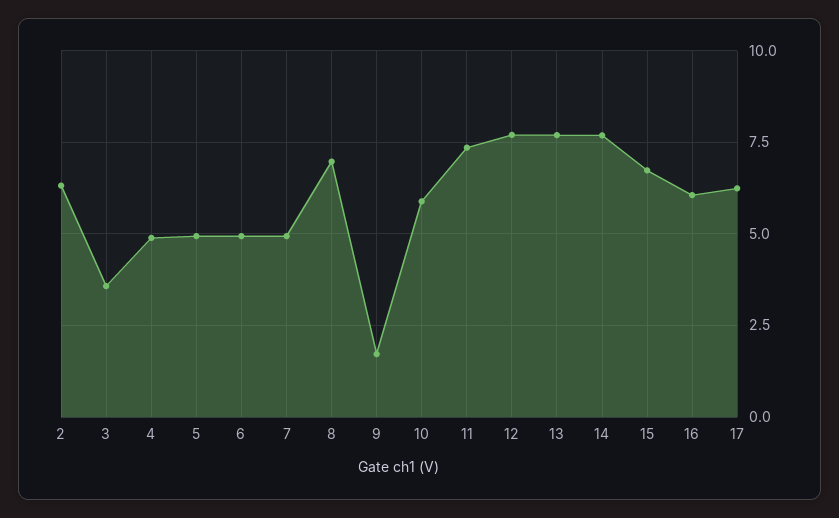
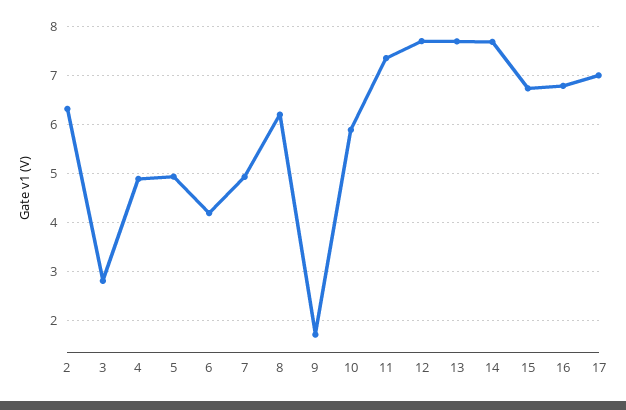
  {
    "2": 6.4,
-   "3": 3.5,
+   "3": 2.8,
    "4": 4.8,
    "5": 5,
-   "6": 5,
+   "6": 4.2,
    "7": 5,
-   "8": 7,
+   "8": 6.2,
    "9": 1.8,
    "10": 5.8,
    "11": 7.4,
    "12": 7.6,
    "13": 7.6,
    "14": 7.6,
    "15": 6.8,
-   "16": 6,
+   "16": 6.8,
-   "17": 6.25
+   "17": 7
  }

